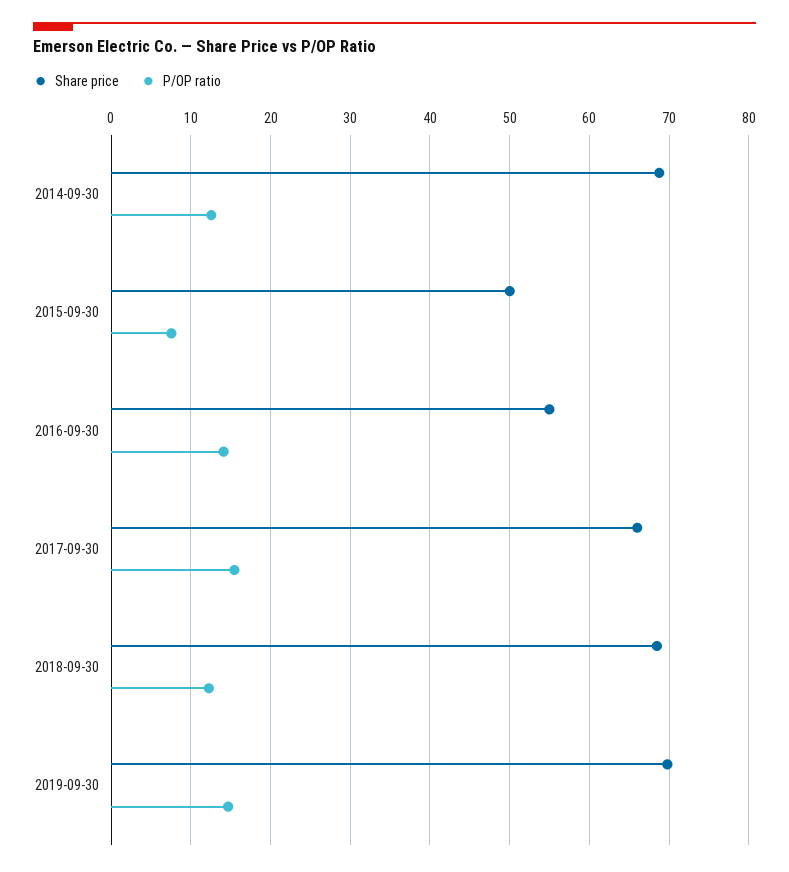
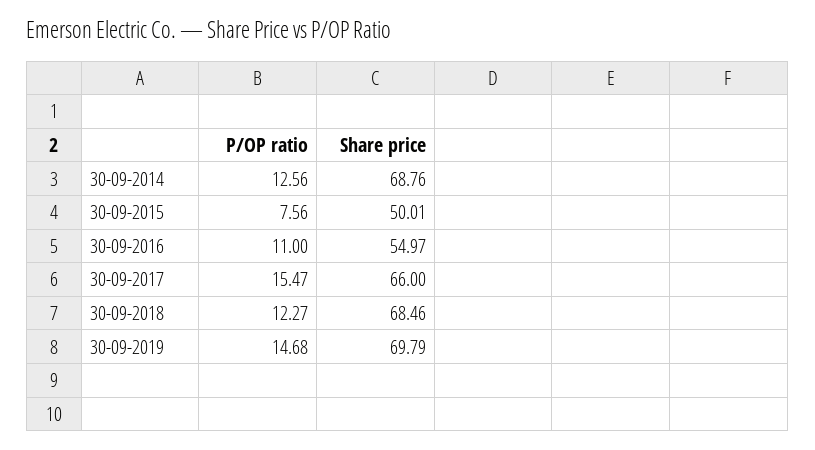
  {
    "Share price": {
      "2014-09-30": 68.76,
      "2015-09-30": 50.01,
      "2016-09-30": 54.97,
      "2017-09-30": 66,
      "2018-09-30": 68.46,
      "2019-09-30": 69.79
    },
    "P/OP ratio": {
      "2014-09-30": 12.56,
      "2015-09-30": 7.56,
-     "2016-09-30": 14,
+     "2016-09-30": 11,
      "2017-09-30": 15.47,
      "2018-09-30": 12.27,
      "2019-09-30": 14.68
    }
  }

